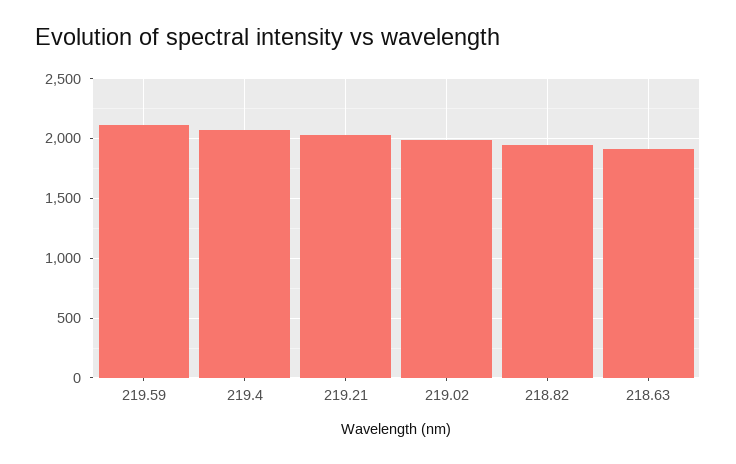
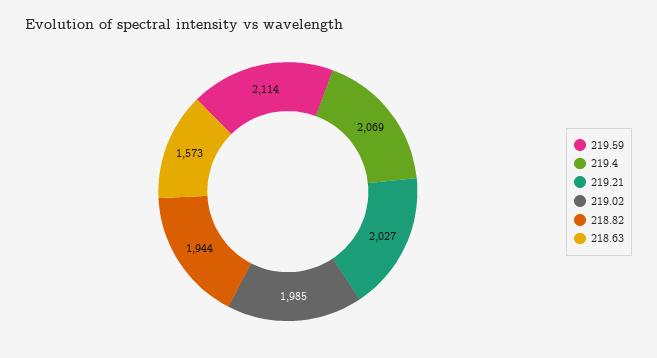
  {
    "219.59": 2114,
    "219.4": 2069,
    "219.21": 2027,
    "219.02": 1985,
    "218.82": 1944,
-   "218.63": 1900
+   "218.63": 1573
  }

